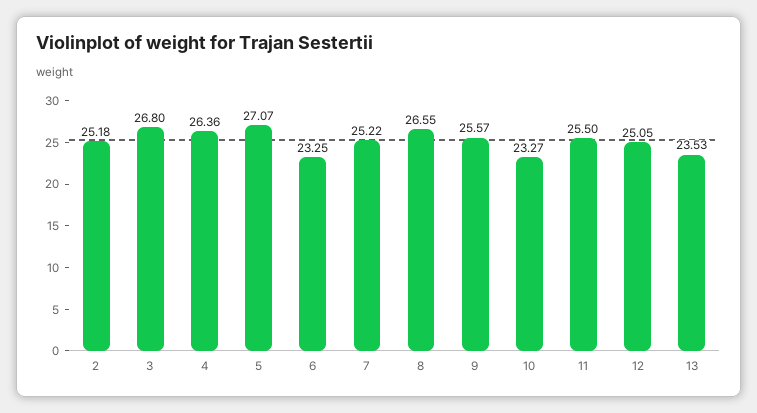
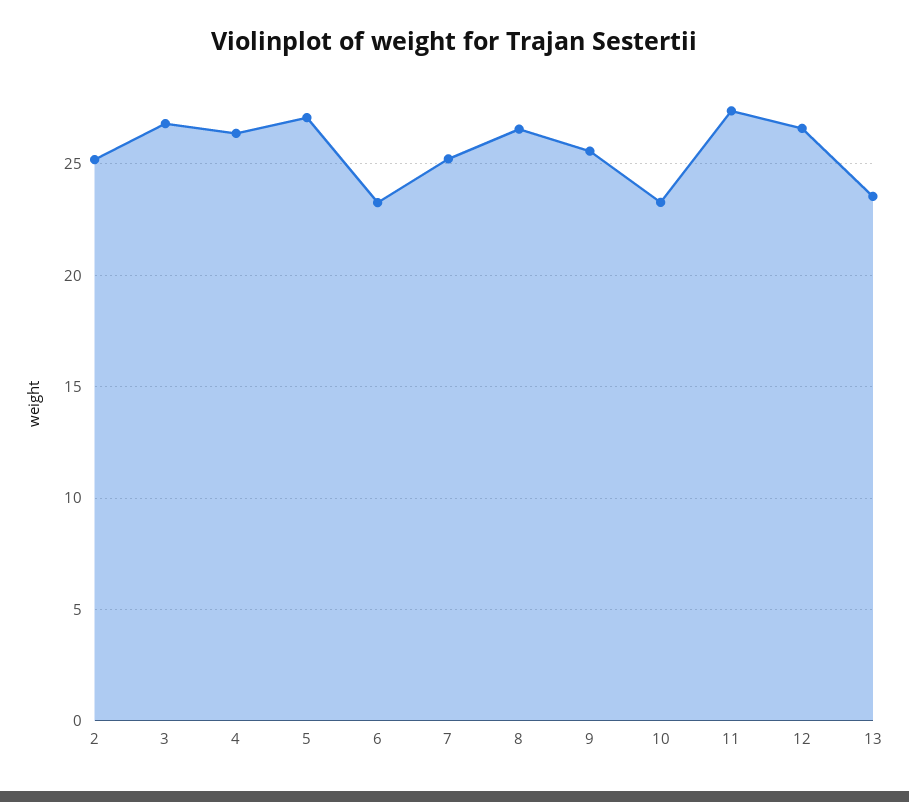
  {
    "2": 25.18,
    "3": 26.8,
    "4": 26.36,
    "5": 27.07,
    "6": 23.25,
    "7": 25.22,
    "8": 26.55,
    "9": 25.57,
    "10": 23.27,
-   "11": 25.5,
+   "11": 27.5,
-   "12": 25.05,
+   "12": 26.5,
    "13": 23.53
  }

